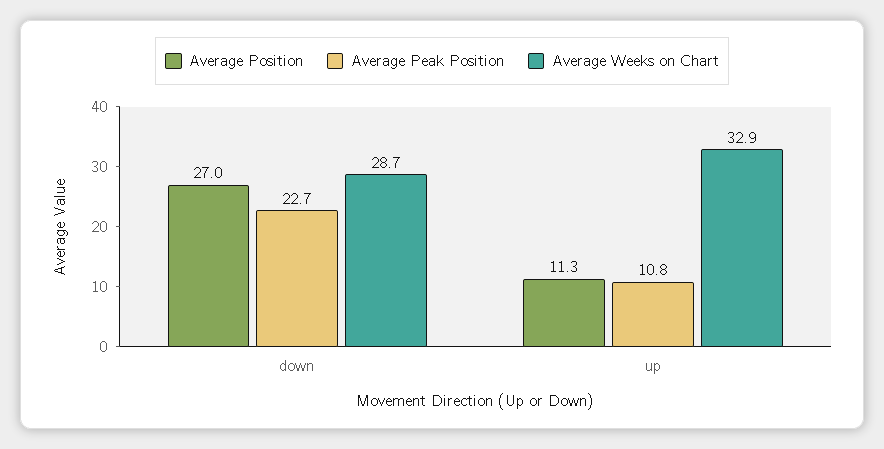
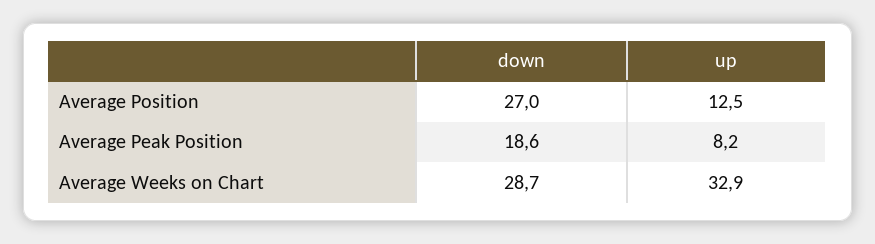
  {
    "Average Position": {
      "down": 27,
-     "up": 11.3
+     "up": 12.5
    },
    "Average Peak Position": {
-     "down": 22.7,
+     "down": 18.6,
-     "up": 10.8
+     "up": 8.2
    },
    "Average Weeks on Chart": {
      "down": 28.7,
      "up": 32.9
    }
  }

